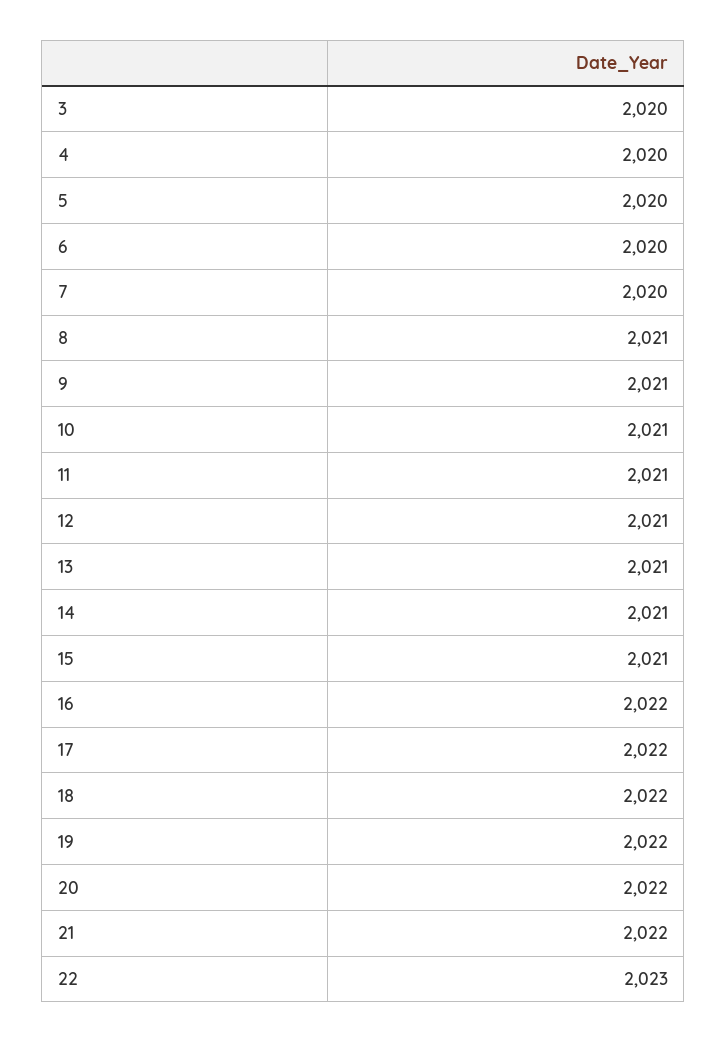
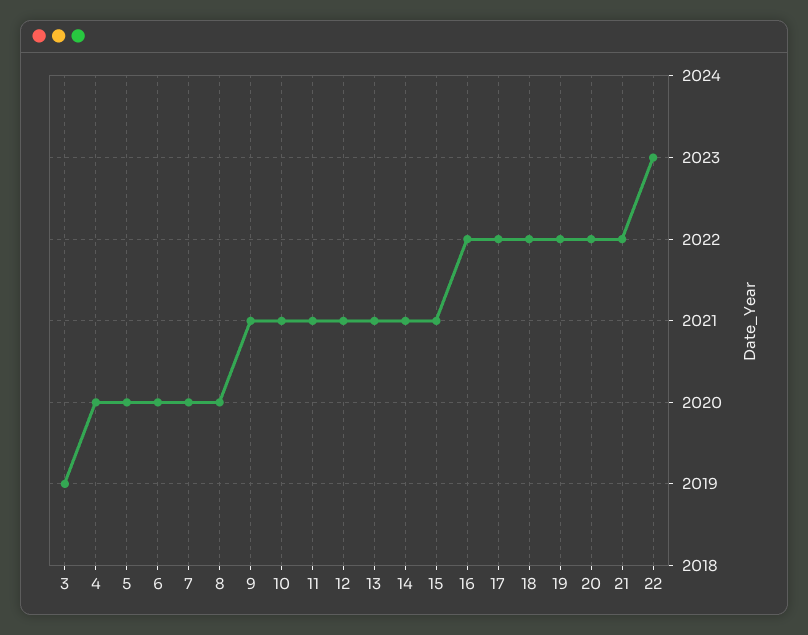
  {
-   "3": 2020,
+   "3": 2019,
    "4": 2020,
    "5": 2020,
    "6": 2020,
    "7": 2020,
-   "8": 2021,
+   "8": 2020,
    "9": 2021,
    "10": 2021,
    "11": 2021,
    "12": 2021,
    "13": 2021,
    "14": 2021,
    "15": 2021,
    "16": 2022,
    "17": 2022,
    "18": 2022,
    "19": 2022,
    "20": 2022,
    "21": 2022,
    "22": 2023
  }

